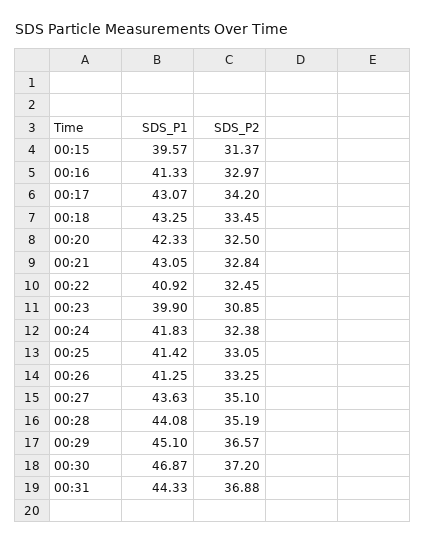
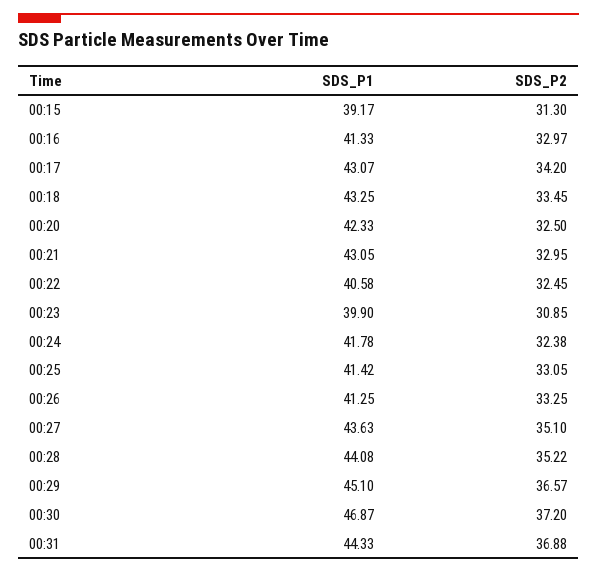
  {
    "SDS_P1": {
-     "00:15": 39.57,
+     "00:15": 39.17,
      "00:16": 41.33,
      "00:17": 43.07,
      "00:18": 43.25,
      "00:20": 42.33,
      "00:21": 43.05,
-     "00:22": 40.92,
+     "00:22": 40.58,
      "00:23": 39.9,
-     "00:24": 41.83,
+     "00:24": 41.78,
      "00:25": 41.42,
      "00:26": 41.25,
      "00:27": 43.63,
      "00:28": 44.08,
      "00:29": 45.1,
      "00:30": 46.87,
      "00:31": 44.33
    },
    "SDS_P2": {
-     "00:15": 31.37,
+     "00:15": 31.3,
      "00:16": 32.97,
      "00:17": 34.2,
      "00:18": 33.45,
      "00:20": 32.5,
-     "00:21": 32.84,
+     "00:21": 32.95,
      "00:22": 32.45,
      "00:23": 30.85,
      "00:24": 32.38,
      "00:25": 33.05,
      "00:26": 33.25,
      "00:27": 35.1,
-     "00:28": 35.19,
+     "00:28": 35.22,
      "00:29": 36.57,
      "00:30": 37.2,
      "00:31": 36.88
    }
  }

